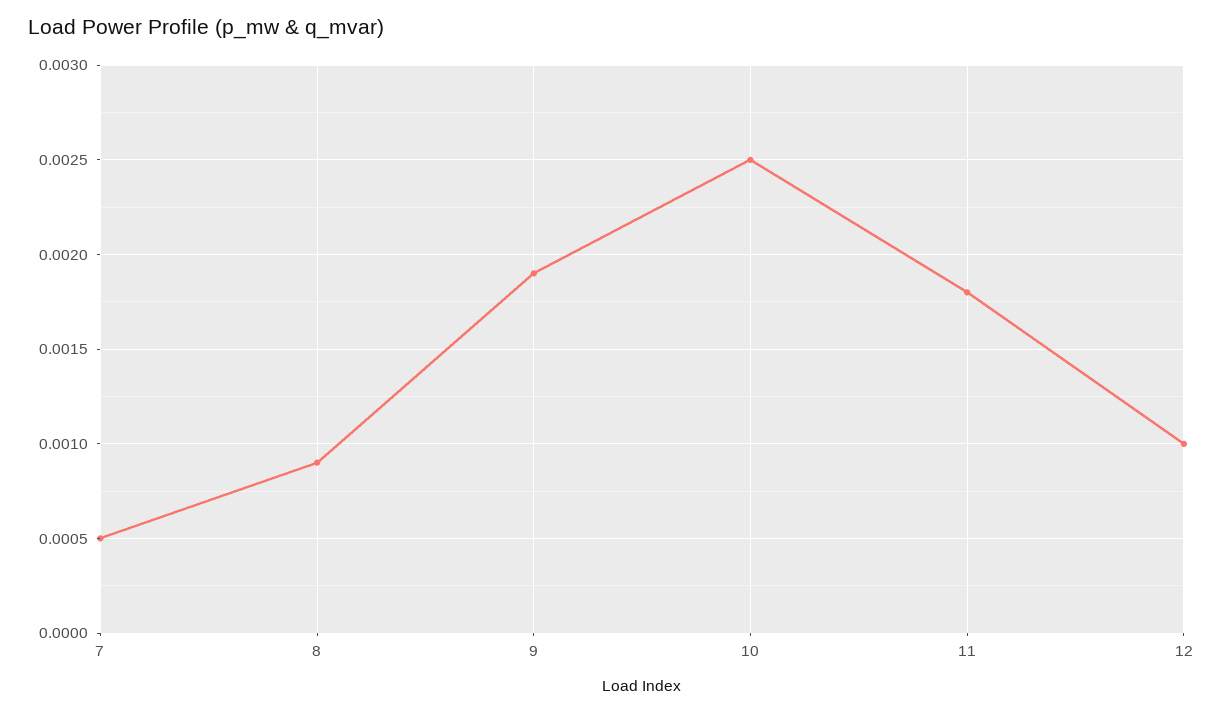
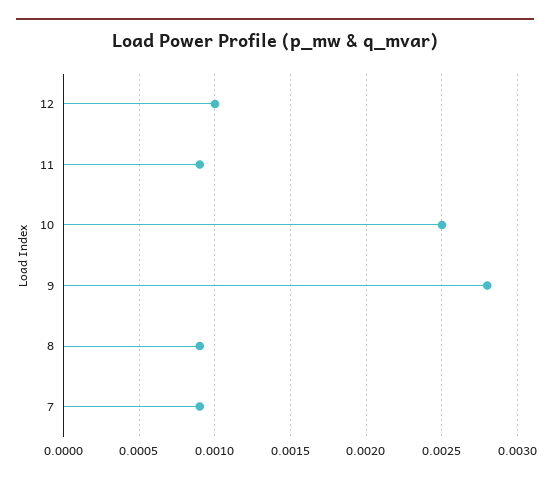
  {
-   "7": 0.0005,
+   "7": 0.0009,
    "8": 0.0009,
-   "9": 0.0019,
+   "9": 0.0028,
    "10": 0.0025,
-   "11": 0.0018,
+   "11": 0.0009,
    "12": 0.001
  }

